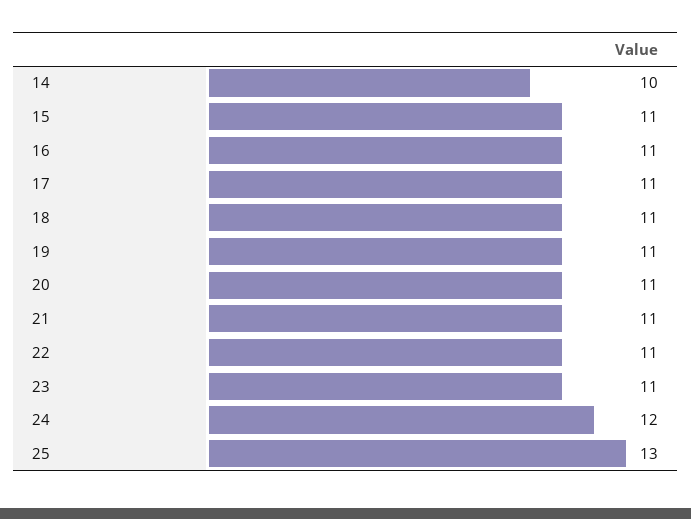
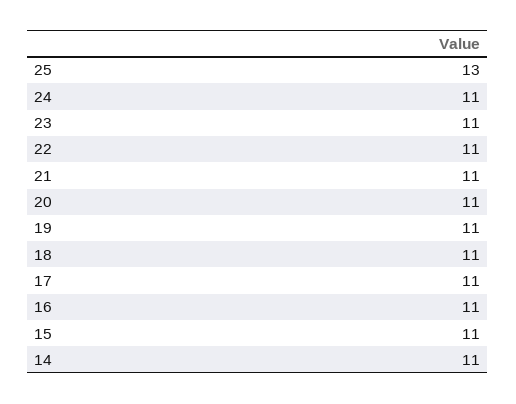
  {
-   "14": 10,
+   "14": 11,
    "15": 11,
    "16": 11,
    "17": 11,
    "18": 11,
    "19": 11,
    "20": 11,
    "21": 11,
    "22": 11,
    "23": 11,
-   "24": 12,
+   "24": 11,
    "25": 13
  }

